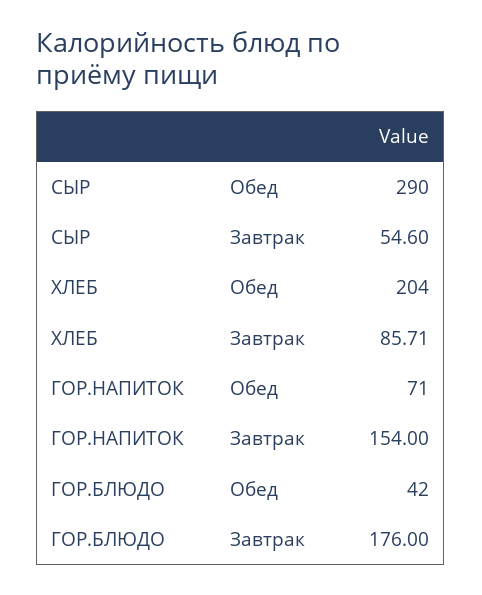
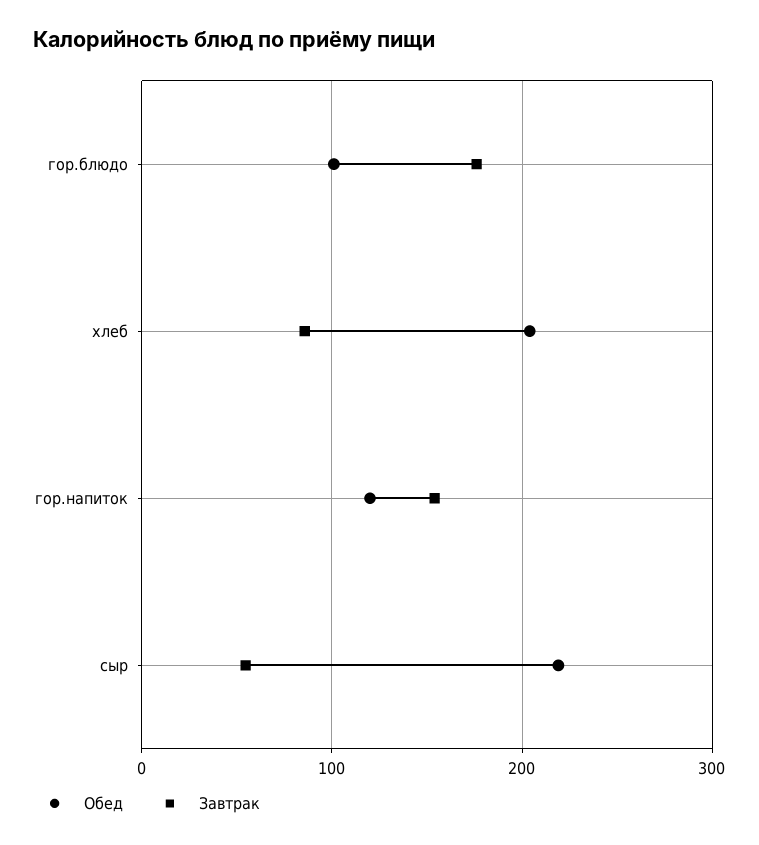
  {
    "Обед": {
-     "СЫР": 290,
+     "СЫР": 220,
      "ХЛЕБ": 204,
-     "ГОР.НАПИТОК": 71,
+     "ГОР.НАПИТОК": 120,
-     "ГОР.БЛЮДО": 42
+     "ГОР.БЛЮДО": 100
    },
    "Завтрак": {
      "СЫР": 54.6,
      "ХЛЕБ": 85.71,
      "ГОР.НАПИТОК": 154,
      "ГОР.БЛЮДО": 176
    }
  }

